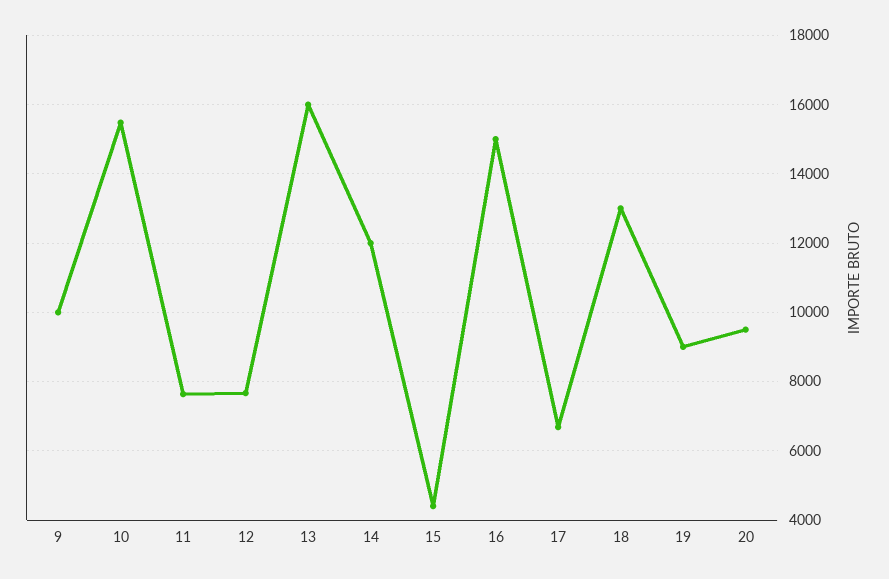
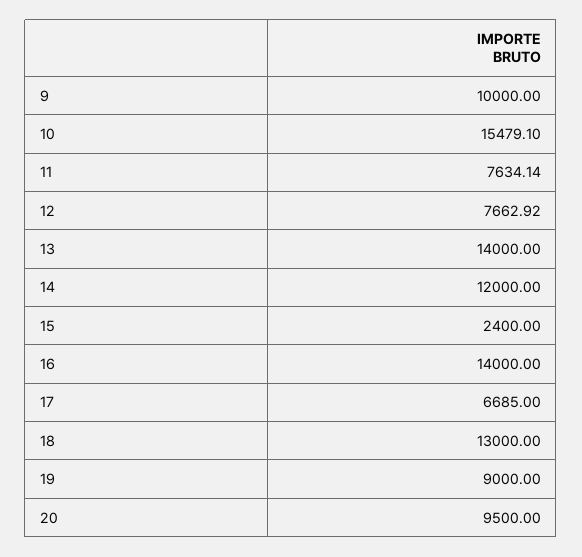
  {
    "9": 10000,
    "10": 15479.1,
    "11": 7634.14,
    "12": 7662.92,
-   "13": 16000,
+   "13": 14000,
    "14": 12000,
-   "15": 4400,
+   "15": 2400,
-   "16": 15000,
+   "16": 14000,
    "17": 6685,
    "18": 13000,
    "19": 9000,
    "20": 9500
  }

